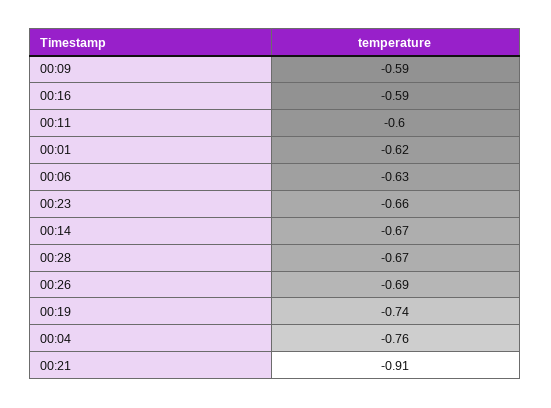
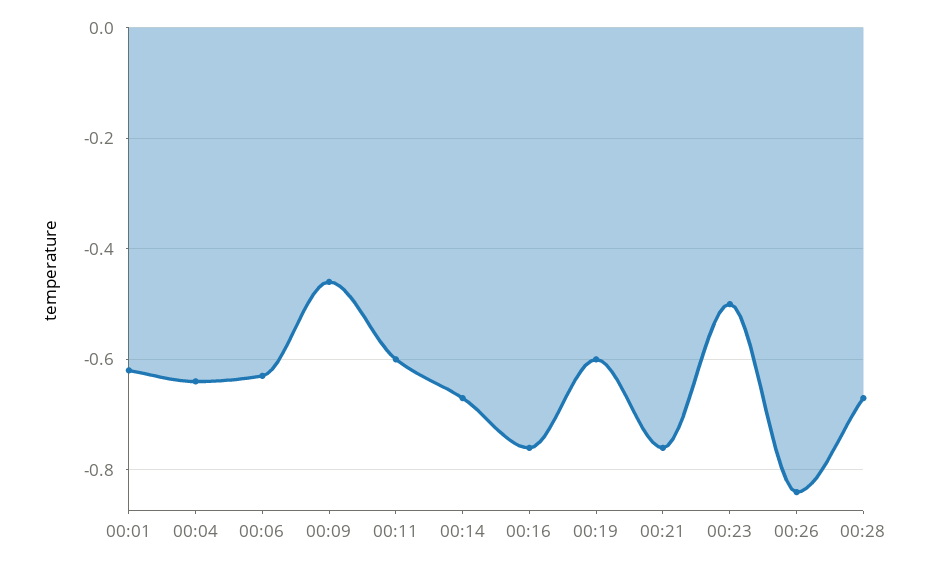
  {
-   "00:09": -0.59,
+   "00:09": -0.45,
-   "00:16": -0.59,
+   "00:16": -0.75,
    "00:11": -0.6,
    "00:01": -0.62,
    "00:06": -0.63,
-   "00:23": -0.66,
+   "00:23": -0.5,
    "00:14": -0.67,
    "00:28": -0.67,
-   "00:26": -0.69,
+   "00:26": -0.85,
-   "00:19": -0.74,
+   "00:19": -0.6,
-   "00:04": -0.76,
+   "00:04": -0.65,
-   "00:21": -0.91
+   "00:21": -0.75
  }

